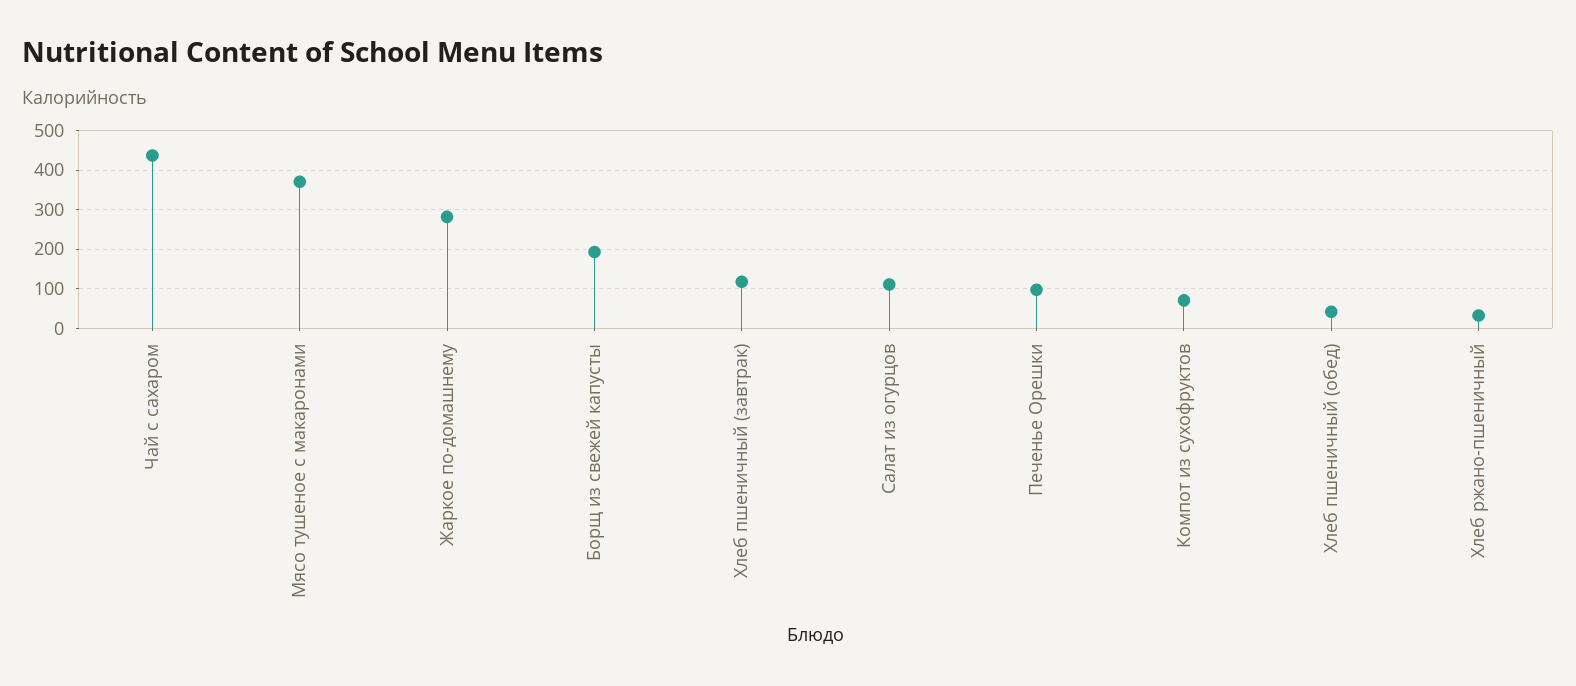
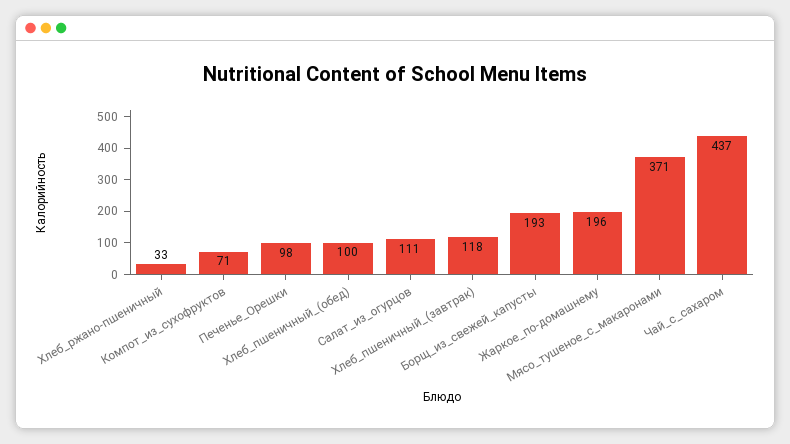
  {
    "Чай с сахаром": 437,
    "Мясо тушеное с макаронами": 371,
-   "Жаркое по-домашнему": 280,
+   "Жаркое по-домашнему": 196,
    "Борщ из свежей капусты": 193,
    "Хлеб пшеничный (завтрак)": 118,
    "Салат из огурцов": 111,
    "Печенье Орешки": 98,
    "Компот из сухофруктов": 71,
-   "Хлеб пшеничный (обед)": 40,
+   "Хлеб пшеничный (обед)": 100,
    "Хлеб ржано-пшеничный": 33
  }

